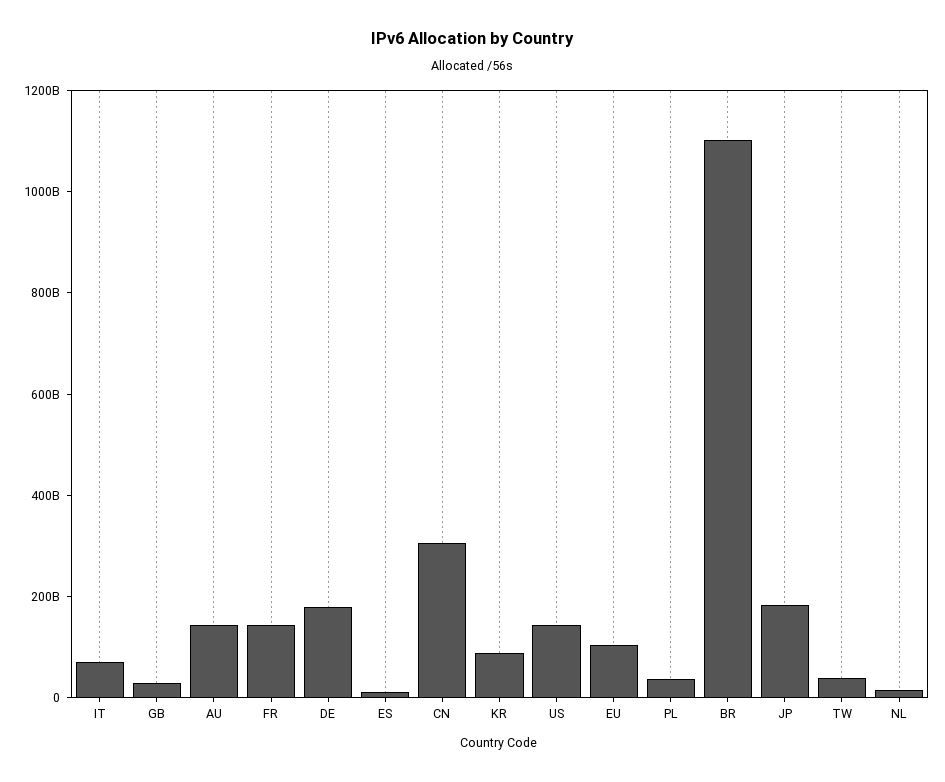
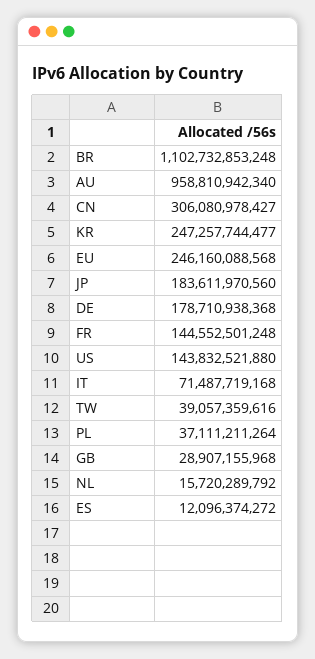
  {
    "IT": 71487719168,
    "GB": 28907155968,
-   "AU": 150000000000,
+   "AU": 958810942340,
    "FR": 144552501248,
    "DE": 178710938368,
    "ES": 12096374272,
    "CN": 306080978427,
-   "KR": 100000000000,
+   "KR": 247257744477,
    "US": 143832521880,
-   "EU": 100000000000,
+   "EU": 246160088568,
    "PL": 37111211264,
    "BR": 1102732853248,
    "JP": 183611970560,
    "TW": 39057359616,
    "NL": 15720289792
  }

